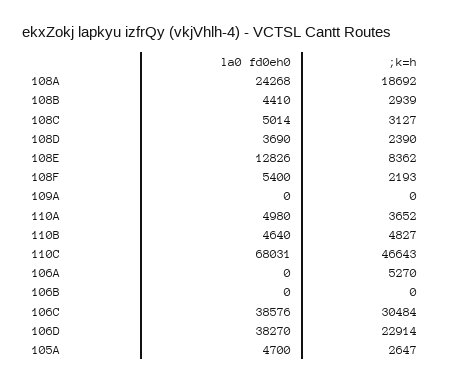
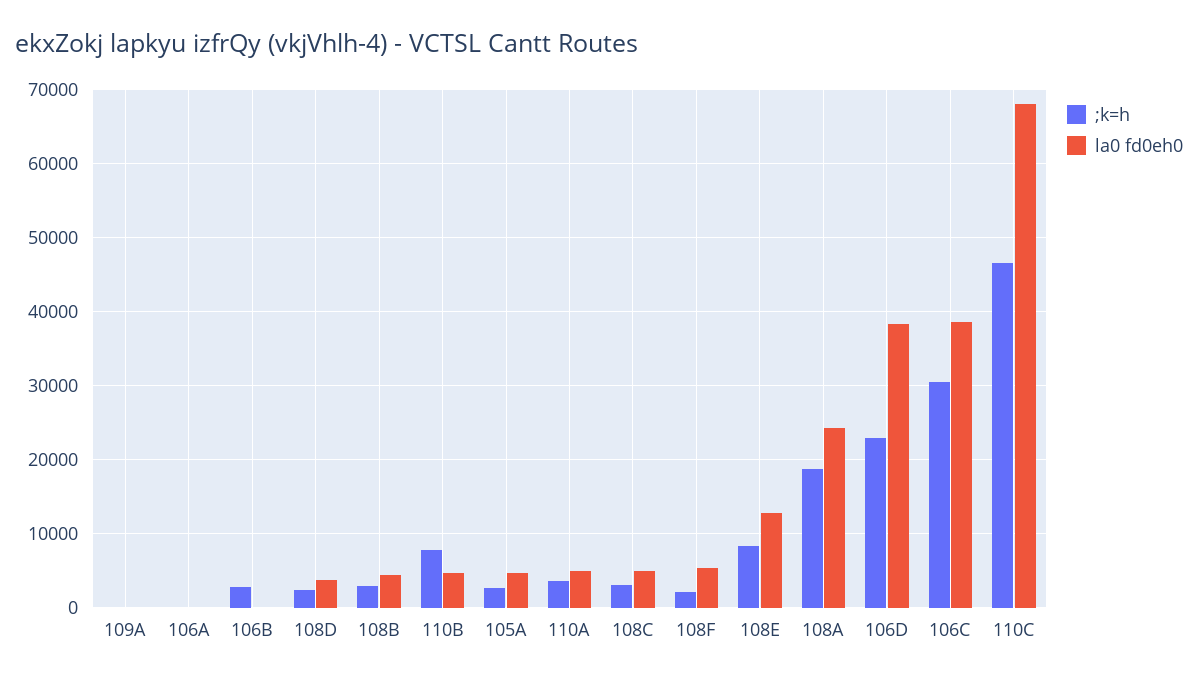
  {
    "la0 fd0eh0": {
      "108A": 24268,
      "108B": 4410,
      "108C": 5014,
      "108D": 3690,
      "108E": 12826,
      "108F": 5400,
      "109A": 0,
      "110A": 4980,
      "110B": 4640,
      "110C": 68031,
      "106A": 0,
      "106B": 0,
      "106C": 38576,
      "106D": 38270,
      "105A": 4700
    },
    ";k=h": {
      "108A": 18692,
      "108B": 2939,
      "108C": 3127,
      "108D": 2390,
      "108E": 8362,
      "108F": 2193,
      "109A": 0,
      "110A": 3652,
-     "110B": 4827,
+     "110B": 8000,
      "110C": 46643,
-     "106A": 5270,
+     "106A": 0,
-     "106B": 0,
+     "106B": 3000,
      "106C": 30484,
      "106D": 22914,
      "105A": 2647
    }
  }

